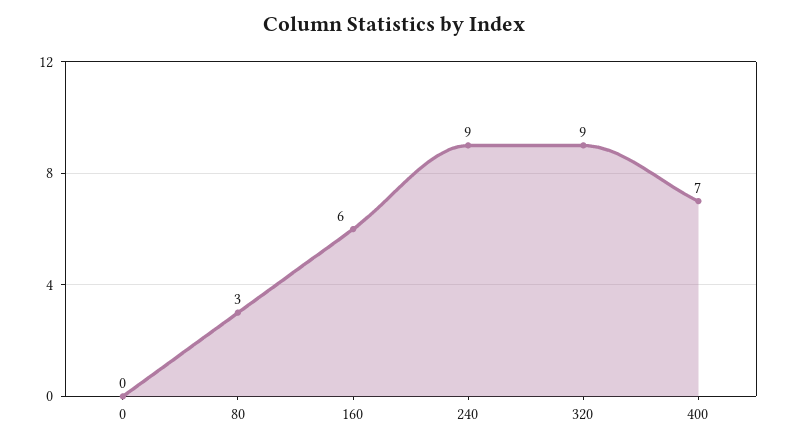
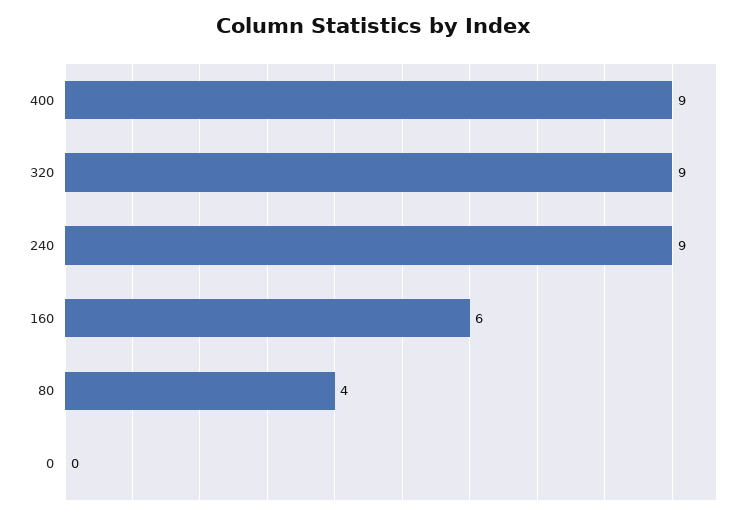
  {
    "0": 0,
-   "80": 3,
+   "80": 4,
    "160": 6,
    "240": 9,
    "320": 9,
-   "400": 7
+   "400": 9
  }

